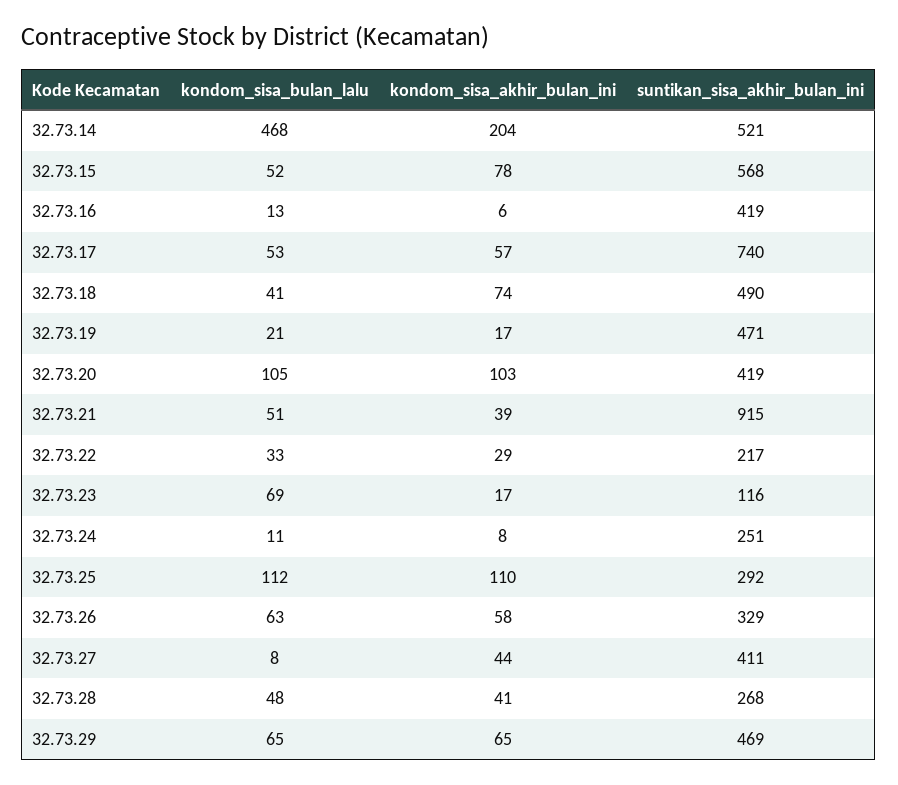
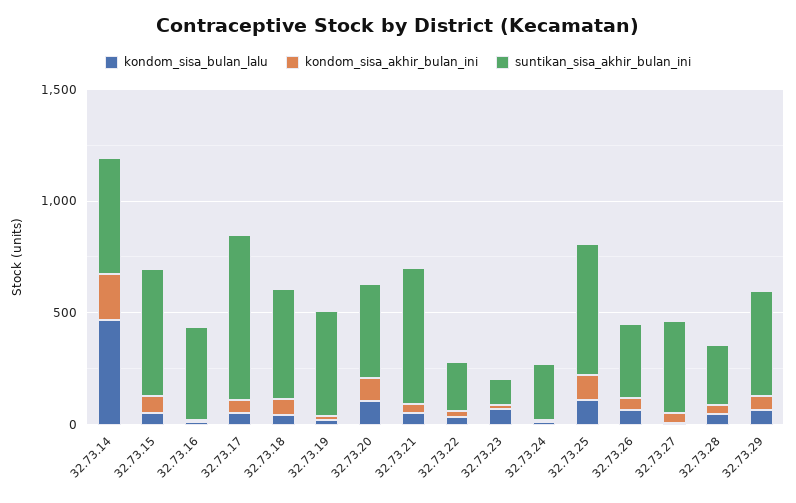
  {
    "kondom_sisa_bulan_lalu": {
      "32.73.14": 468,
      "32.73.15": 52,
      "32.73.16": 13,
      "32.73.17": 53,
      "32.73.18": 41,
      "32.73.19": 21,
      "32.73.20": 105,
      "32.73.21": 51,
      "32.73.22": 33,
      "32.73.23": 69,
      "32.73.24": 11,
      "32.73.25": 112,
      "32.73.26": 63,
      "32.73.27": 8,
      "32.73.28": 48,
      "32.73.29": 65
    },
    "kondom_sisa_akhir_bulan_ini": {
      "32.73.14": 204,
      "32.73.15": 78,
      "32.73.16": 6,
      "32.73.17": 57,
      "32.73.18": 74,
      "32.73.19": 17,
      "32.73.20": 103,
      "32.73.21": 39,
      "32.73.22": 29,
      "32.73.23": 17,
      "32.73.24": 8,
      "32.73.25": 110,
      "32.73.26": 58,
      "32.73.27": 44,
      "32.73.28": 41,
      "32.73.29": 65
    },
    "suntikan_sisa_akhir_bulan_ini": {
      "32.73.14": 521,
      "32.73.15": 568,
      "32.73.16": 419,
      "32.73.17": 740,
      "32.73.18": 490,
      "32.73.19": 471,
      "32.73.20": 419,
-     "32.73.21": 915,
+     "32.73.21": 600,
      "32.73.22": 217,
      "32.73.23": 116,
      "32.73.24": 251,
-     "32.73.25": 292,
+     "32.73.25": 600,
      "32.73.26": 329,
      "32.73.27": 411,
      "32.73.28": 268,
      "32.73.29": 469
    }
  }

